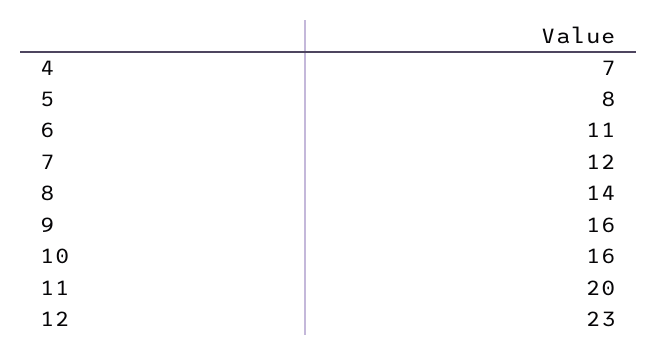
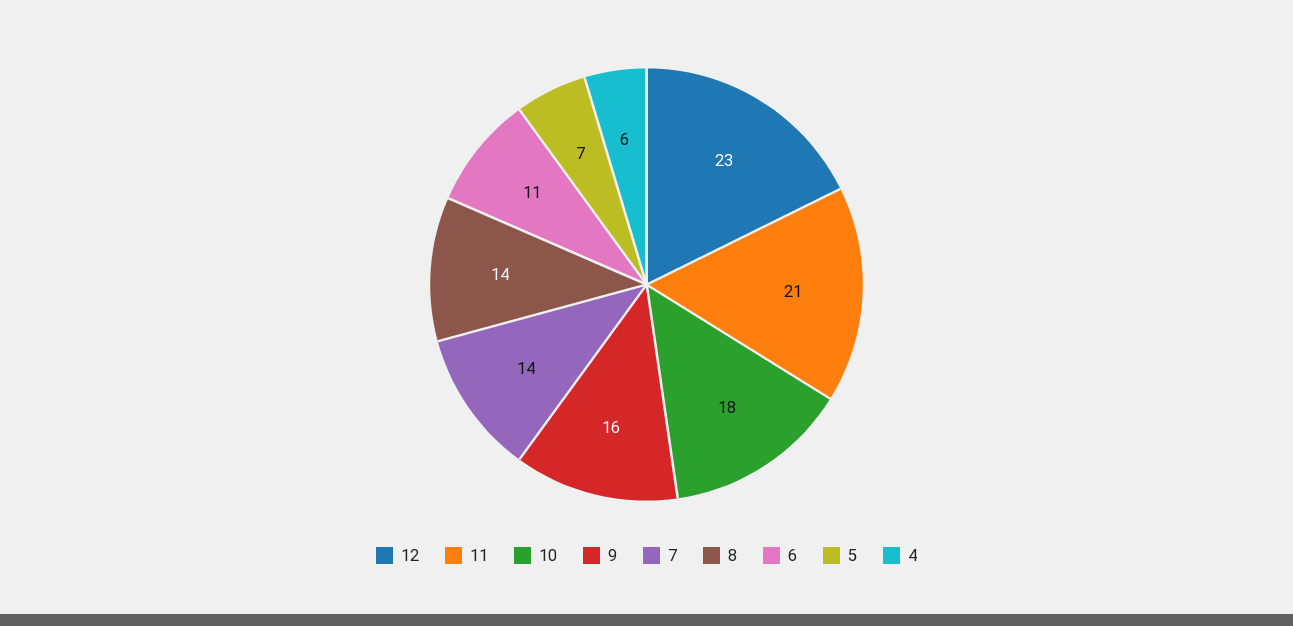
  {
-   "4": 7,
+   "4": 6,
-   "5": 8,
+   "5": 7,
    "6": 11,
-   "7": 12,
+   "7": 14,
    "8": 14,
    "9": 16,
-   "10": 16,
+   "10": 18,
-   "11": 20,
+   "11": 21,
    "12": 23
  }

